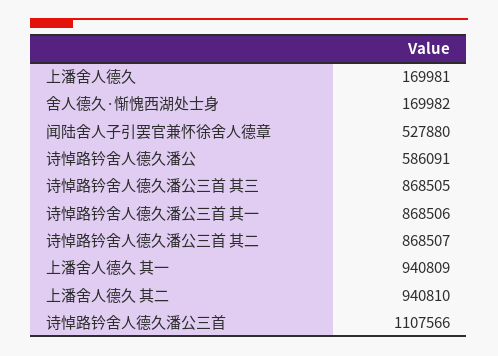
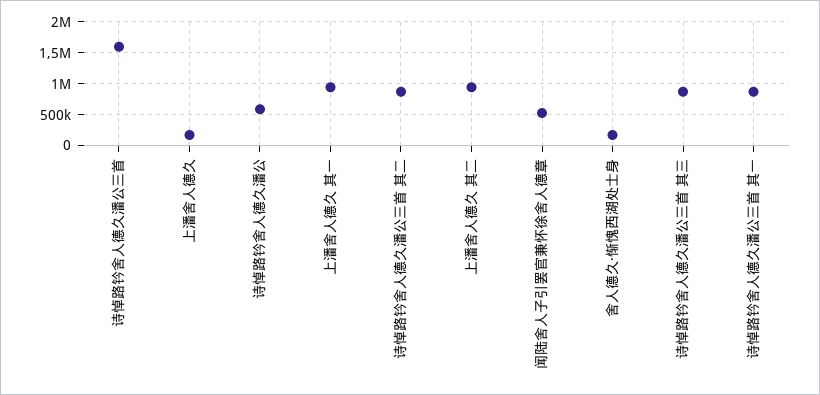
  {
    "上潘舍人德久": 169981,
    "舍人德久·惭愧西湖处士身": 169982,
    "闻陆舍人子引罢官兼怀徐舍人德章": 527880,
    "诗悼路钤舍人德久潘公": 586091,
    "诗悼路钤舍人德久潘公三首 其三": 868505,
    "诗悼路钤舍人德久潘公三首 其一": 868506,
    "诗悼路钤舍人德久潘公三首 其二": 868507,
    "上潘舍人德久 其一": 940809,
    "上潘舍人德久 其二": 940810,
-   "诗悼路钤舍人德久潘公三首": 1107566
+   "诗悼路钤舍人德久潘公三首": 1600000
  }

